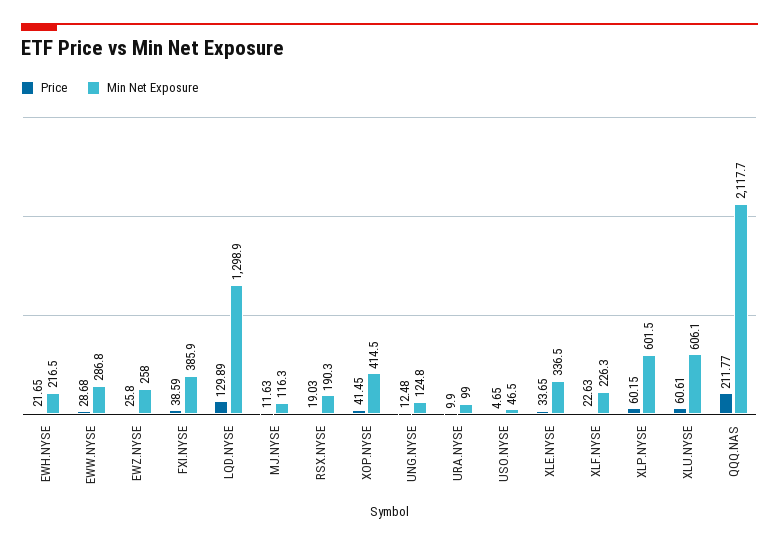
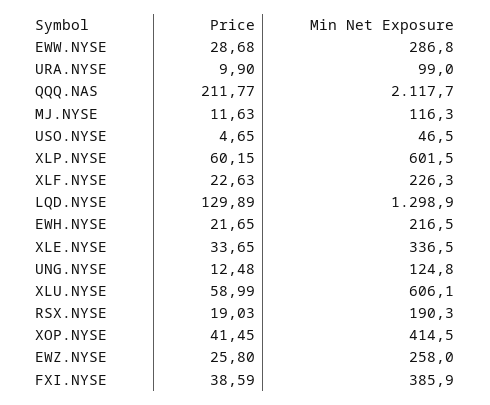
  {
    "Price": {
      "EWH.NYSE": 21.65,
      "EWW.NYSE": 28.68,
      "EWZ.NYSE": 25.8,
      "FXI.NYSE": 38.59,
      "LQD.NYSE": 129.89,
      "MJ.NYSE": 11.63,
      "RSX.NYSE": 19.03,
      "XOP.NYSE": 41.45,
      "UNG.NYSE": 12.48,
      "URA.NYSE": 9.9,
      "USO.NYSE": 4.65,
      "XLE.NYSE": 33.65,
      "XLF.NYSE": 22.63,
      "XLP.NYSE": 60.15,
-     "XLU.NYSE": 60.61,
+     "XLU.NYSE": 58.99,
      "QQQ.NAS": 211.77
    },
    "Min Net Exposure": {
      "EWH.NYSE": 216.5,
      "EWW.NYSE": 286.8,
      "EWZ.NYSE": 258,
      "FXI.NYSE": 385.9,
      "LQD.NYSE": 1298.9,
      "MJ.NYSE": 116.3,
      "RSX.NYSE": 190.3,
      "XOP.NYSE": 414.5,
      "UNG.NYSE": 124.8,
      "URA.NYSE": 99,
      "USO.NYSE": 46.5,
      "XLE.NYSE": 336.5,
      "XLF.NYSE": 226.3,
      "XLP.NYSE": 601.5,
      "XLU.NYSE": 606.1,
      "QQQ.NAS": 2117.7
    }
  }

